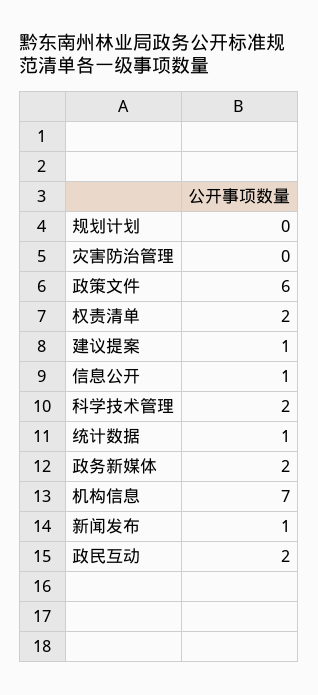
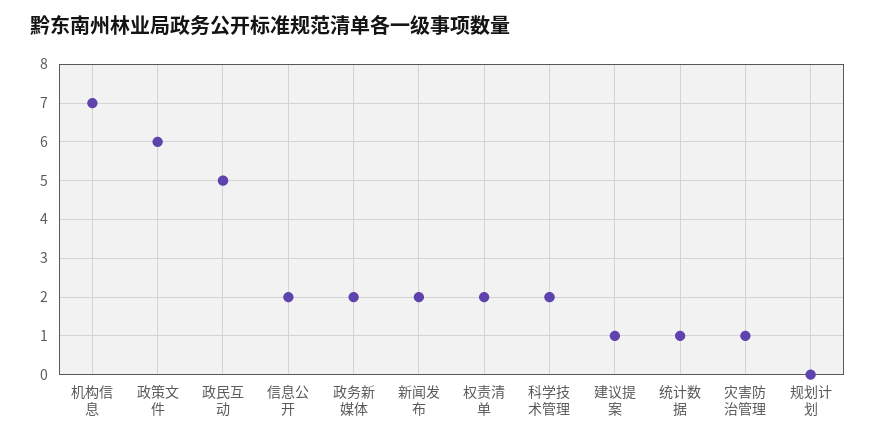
  {
    "规划计划": 0,
-   "灾害防治管理": 0,
+   "灾害防治管理": 1,
    "政策文件": 6,
    "权责清单": 2,
    "建议提案": 1,
-   "信息公开": 1,
+   "信息公开": 2,
    "科学技术管理": 2,
    "统计数据": 1,
    "政务新媒体": 2,
    "机构信息": 7,
-   "新闻发布": 1,
+   "新闻发布": 2,
-   "政民互动": 2
+   "政民互动": 5
  }

